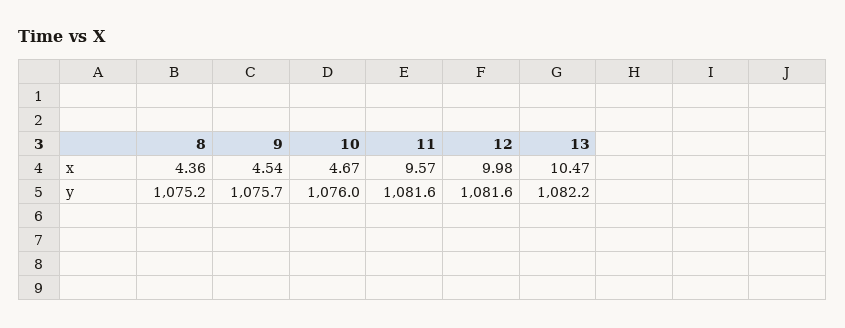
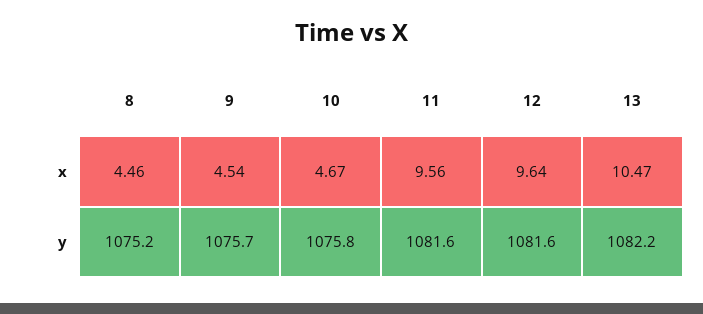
  {
    "8": {
-     "x": 4.36,
+     "x": 4.46,
      "y": 1075.2
    },
    "9": {
      "x": 4.54,
      "y": 1075.7
    },
    "10": {
      "x": 4.67,
-     "y": 1076
+     "y": 1075.8
    },
    "11": {
-     "x": 9.57,
+     "x": 9.56,
      "y": 1081.6
    },
    "12": {
-     "x": 9.98,
+     "x": 9.64,
      "y": 1081.6
    },
    "13": {
      "x": 10.47,
      "y": 1082.2
    }
  }

